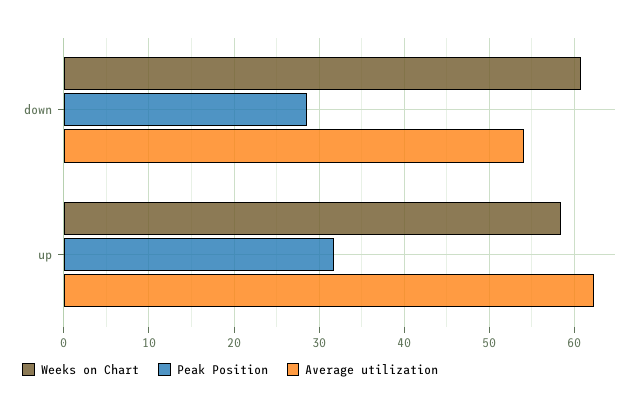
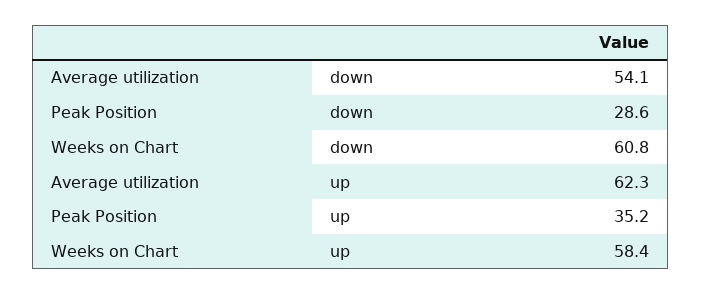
  {
    "Weeks on Chart": {
      "down": 60.8,
      "up": 58.4
    },
    "Peak Position": {
      "down": 28.6,
-     "up": 32
+     "up": 35.2
    },
    "Average utilization": {
      "down": 54.1,
      "up": 62.3
    }
  }

